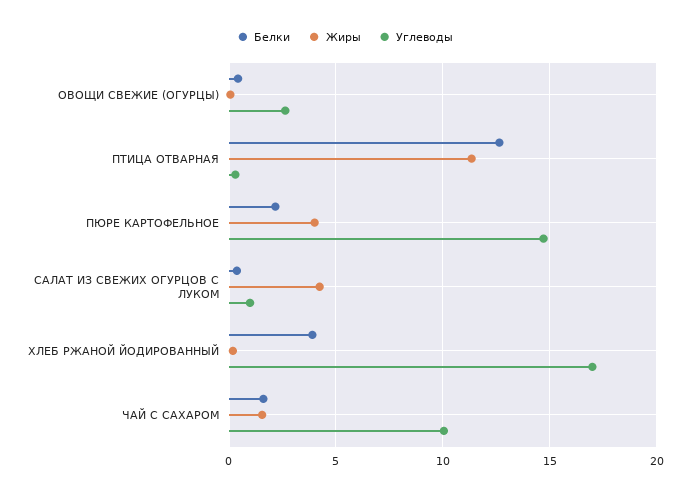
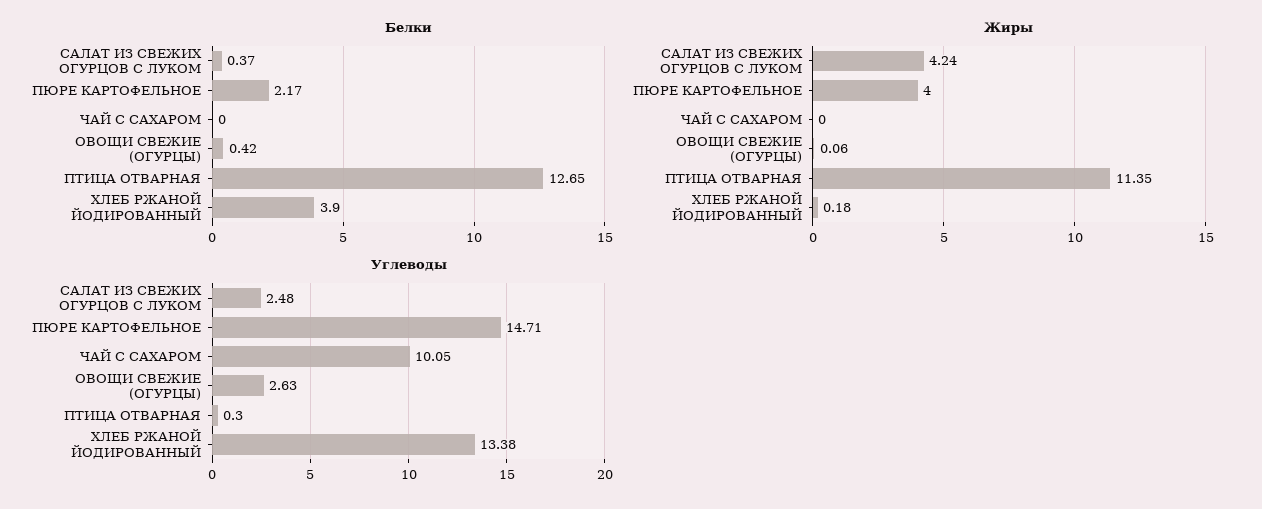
  {
    "Белки": {
      "ОВОЩИ СВЕЖИЕ (ОГУРЦЫ)": 0.42,
      "ПТИЦА ОТВАРНАЯ": 12.65,
      "ПЮРЕ КАРТОФЕЛЬНОЕ": 2.17,
      "САЛАТ ИЗ СВЕЖИХ ОГУРЦОВ С ЛУКОМ": 0.37,
      "ХЛЕБ РЖАНОЙ ЙОДИРОВАННЫЙ": 3.9,
-     "ЧАЙ С САХАРОМ": 1.5
+     "ЧАЙ С САХАРОМ": 0
    },
    "Жиры": {
      "ОВОЩИ СВЕЖИЕ (ОГУРЦЫ)": 0.06,
      "ПТИЦА ОТВАРНАЯ": 11.35,
      "ПЮРЕ КАРТОФЕЛЬНОЕ": 4,
      "САЛАТ ИЗ СВЕЖИХ ОГУРЦОВ С ЛУКОМ": 4.24,
      "ХЛЕБ РЖАНОЙ ЙОДИРОВАННЫЙ": 0.18,
-     "ЧАЙ С САХАРОМ": 1.5
+     "ЧАЙ С САХАРОМ": 0
    },
    "Углеводы": {
      "ОВОЩИ СВЕЖИЕ (ОГУРЦЫ)": 2.63,
      "ПТИЦА ОТВАРНАЯ": 0.3,
      "ПЮРЕ КАРТОФЕЛЬНОЕ": 14.71,
-     "САЛАТ ИЗ СВЕЖИХ ОГУРЦОВ С ЛУКОМ": 1,
+     "САЛАТ ИЗ СВЕЖИХ ОГУРЦОВ С ЛУКОМ": 2.48,
-     "ХЛЕБ РЖАНОЙ ЙОДИРОВАННЫЙ": 17,
+     "ХЛЕБ РЖАНОЙ ЙОДИРОВАННЫЙ": 13.38,
      "ЧАЙ С САХАРОМ": 10.05
    }
  }

